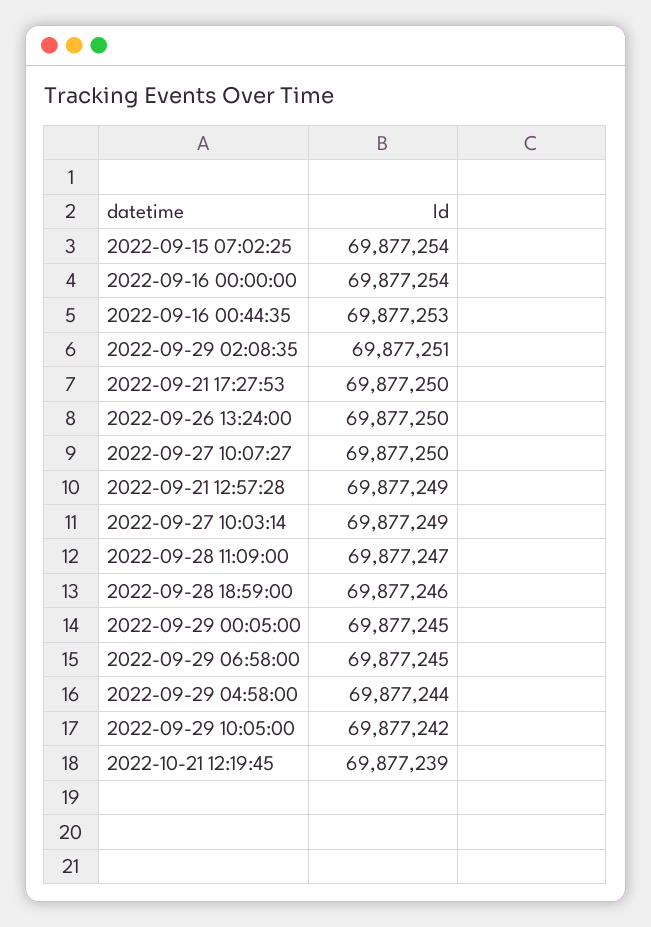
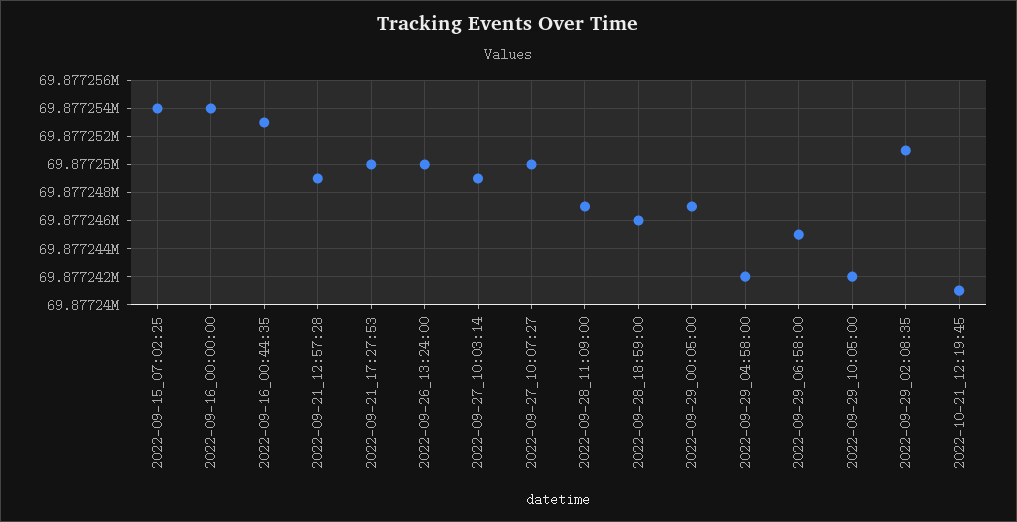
  {
    "2022-09-15 07:02:25": 69877254,
    "2022-09-16 00:00:00": 69877254,
    "2022-09-16 00:44:35": 69877253,
    "2022-09-29 02:08:35": 69877251,
    "2022-09-21 17:27:53": 69877250,
    "2022-09-26 13:24:00": 69877250,
    "2022-09-27 10:07:27": 69877250,
    "2022-09-21 12:57:28": 69877249,
    "2022-09-27 10:03:14": 69877249,
    "2022-09-28 11:09:00": 69877247,
    "2022-09-28 18:59:00": 69877246,
-   "2022-09-29 00:05:00": 69877245,
+   "2022-09-29 00:05:00": 69877247,
    "2022-09-29 06:58:00": 69877245,
-   "2022-09-29 04:58:00": 69877244,
+   "2022-09-29 04:58:00": 69877242,
    "2022-09-29 10:05:00": 69877242,
-   "2022-10-21 12:19:45": 69877239
+   "2022-10-21 12:19:45": 69877241
  }

